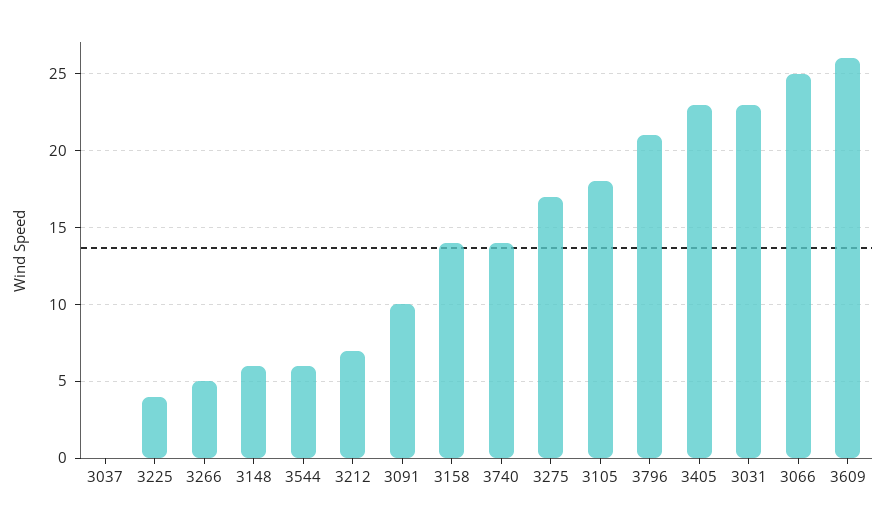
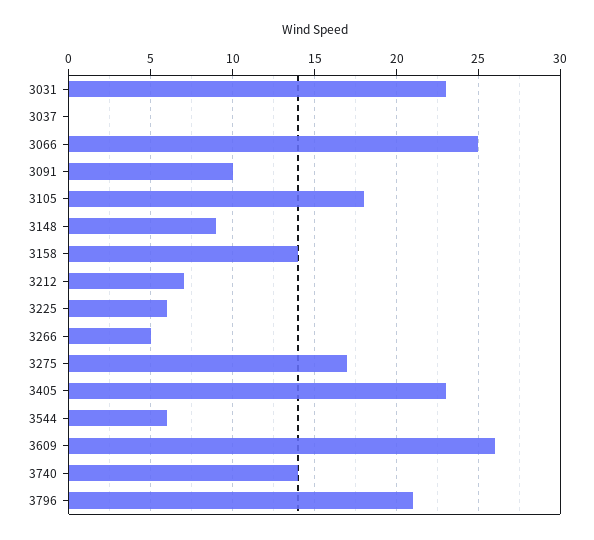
  {
    "3037": 0,
-   "3225": 4,
+   "3225": 6,
    "3266": 5,
-   "3148": 6,
+   "3148": 9,
    "3544": 6,
    "3212": 7,
    "3091": 10,
    "3158": 14,
    "3740": 14,
    "3275": 17,
    "3105": 18,
    "3796": 21,
    "3405": 23,
    "3031": 23,
    "3066": 25,
    "3609": 26
  }

